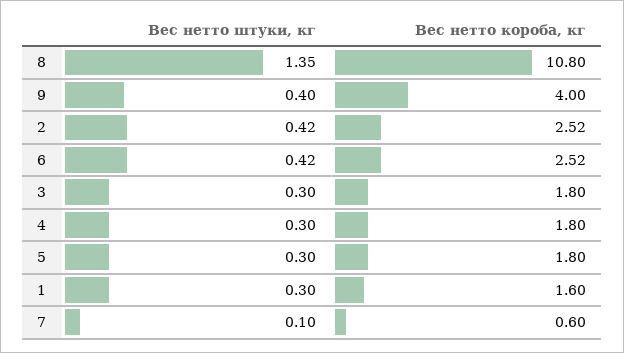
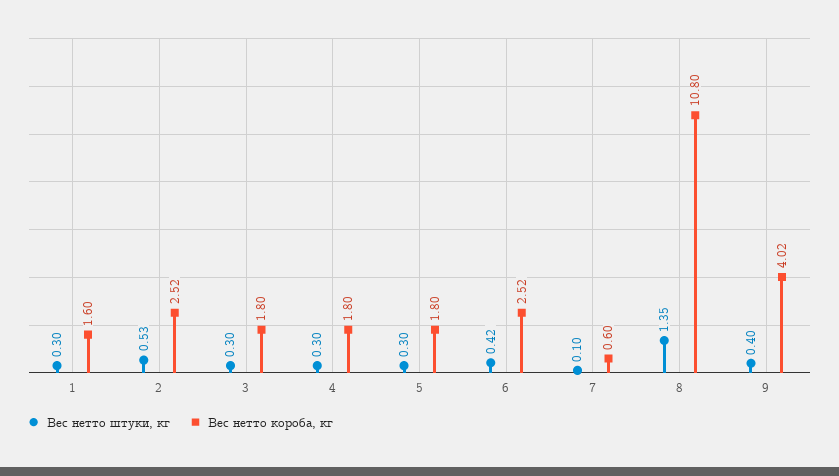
  {
    "Вес нетто штуки, кг": {
      "8": 1.35,
      "9": 0.4,
-     "2": 0.42,
+     "2": 0.53,
      "6": 0.42,
      "3": 0.3,
      "4": 0.3,
      "5": 0.3,
      "1": 0.3,
      "7": 0.1
    },
    "Вес нетто короба, кг": {
      "8": 10.8,
-     "9": 4,
+     "9": 4.02,
      "2": 2.52,
      "6": 2.52,
      "3": 1.8,
      "4": 1.8,
      "5": 1.8,
      "1": 1.6,
      "7": 0.6
    }
  }

